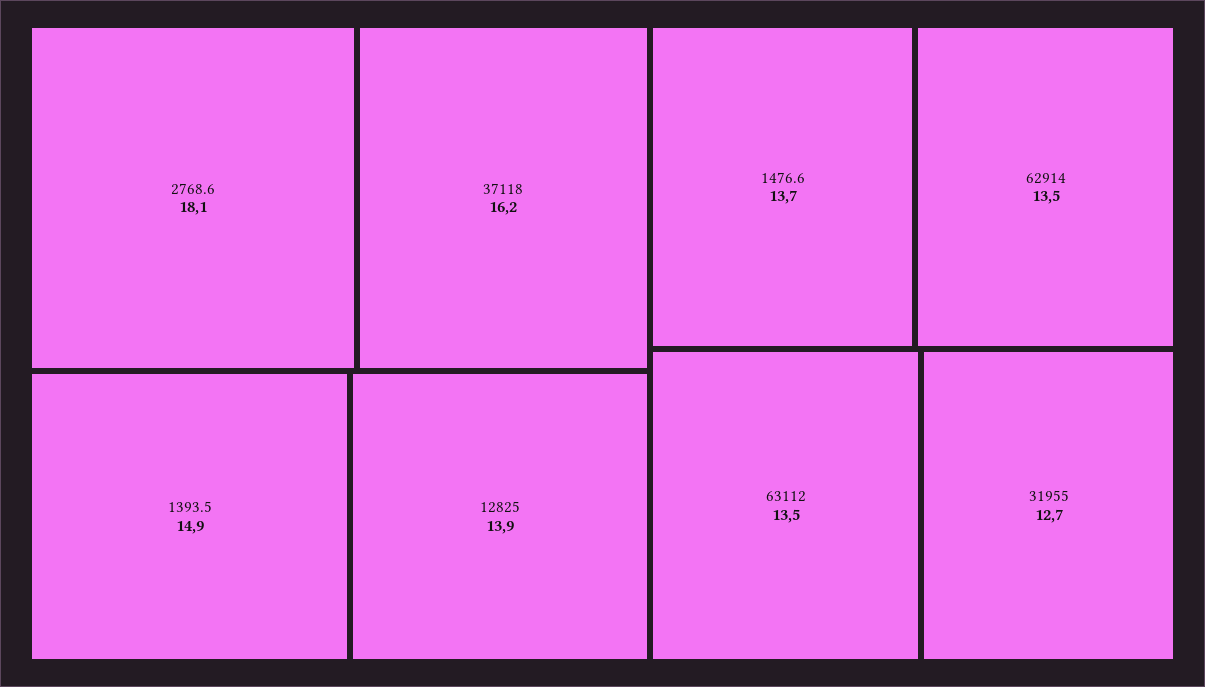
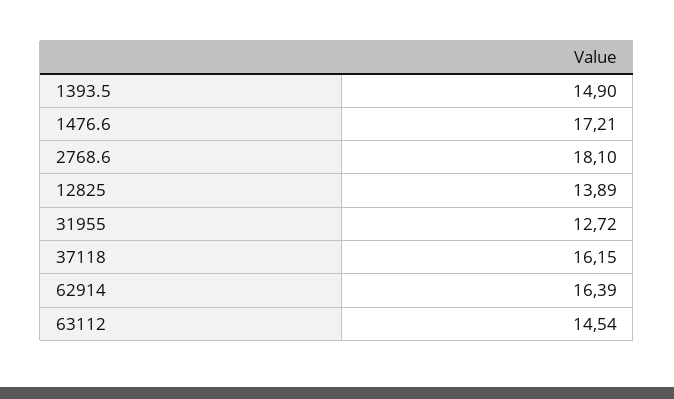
  {
    "2768.6": 18.1,
    "37118": 16.15,
    "1393.5": 14.9,
    "12825": 13.89,
-   "1476.6": 13.7,
+   "1476.6": 17.21,
-   "62914": 13.5,
+   "62914": 16.39,
-   "63112": 13.5,
+   "63112": 14.54,
    "31955": 12.72
  }

